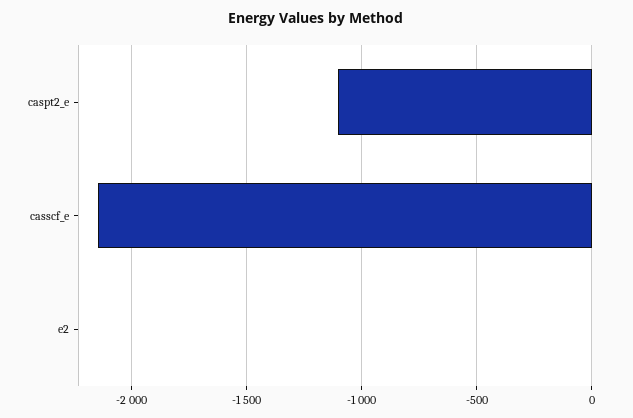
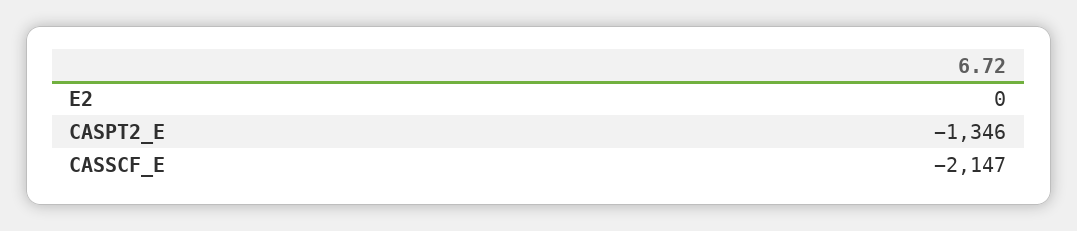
  {
-   "caspt2_e": -1100,
+   "caspt2_e": -1346,
    "casscf_e": -2147,
    "e2": 0
  }

